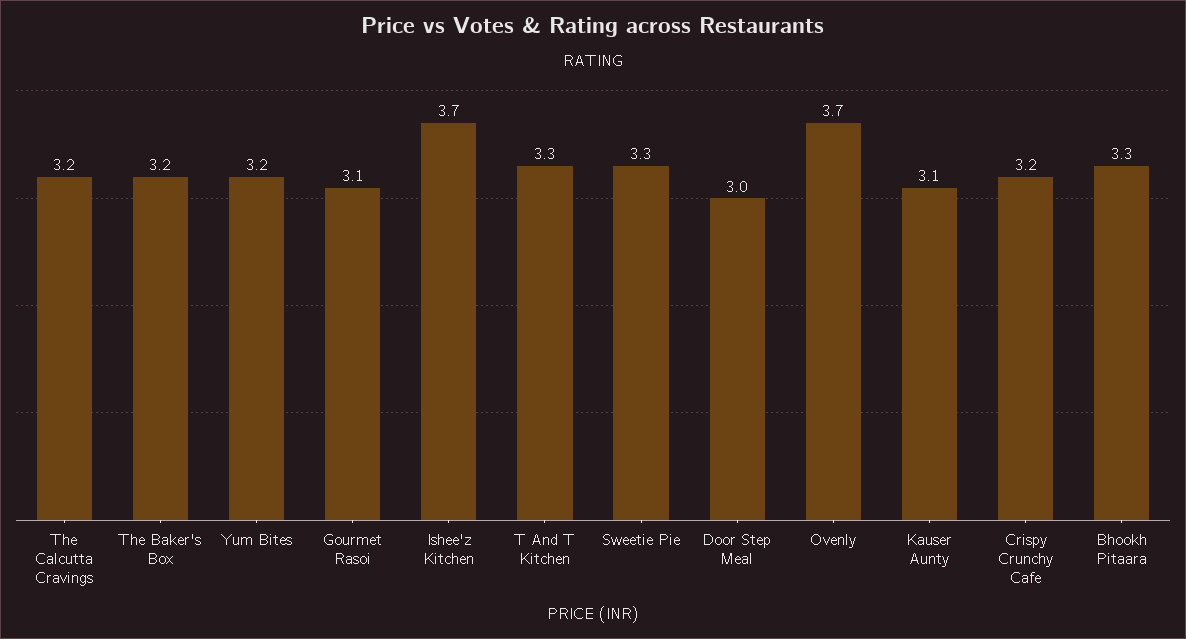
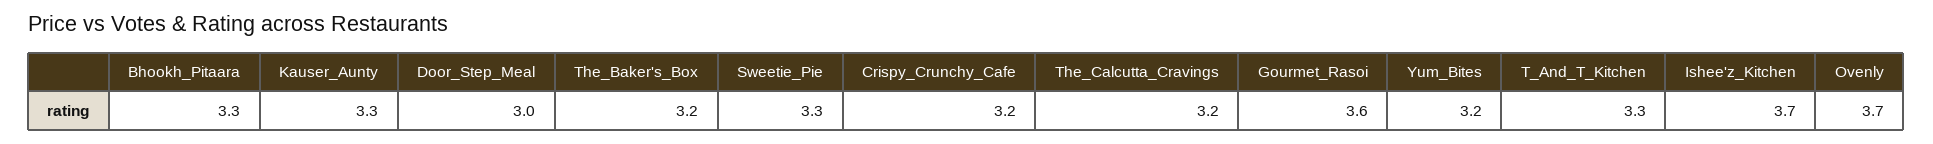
  {
    "The Calcutta Cravings": 3.2,
    "The Baker's Box": 3.2,
    "Yum Bites": 3.2,
-   "Gourmet Rasoi": 3.1,
+   "Gourmet Rasoi": 3.6,
    "Ishee'z Kitchen": 3.7,
    "T And T Kitchen": 3.3,
    "Sweetie Pie": 3.3,
    "Door Step Meal": 3,
    "Ovenly": 3.7,
-   "Kauser Aunty": 3.1,
+   "Kauser Aunty": 3.3,
    "Crispy Crunchy Cafe": 3.2,
    "Bhookh Pitaara": 3.3
  }

